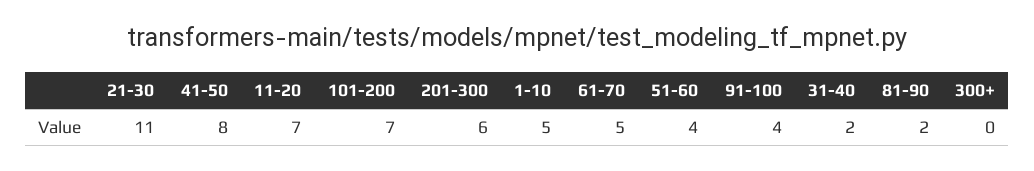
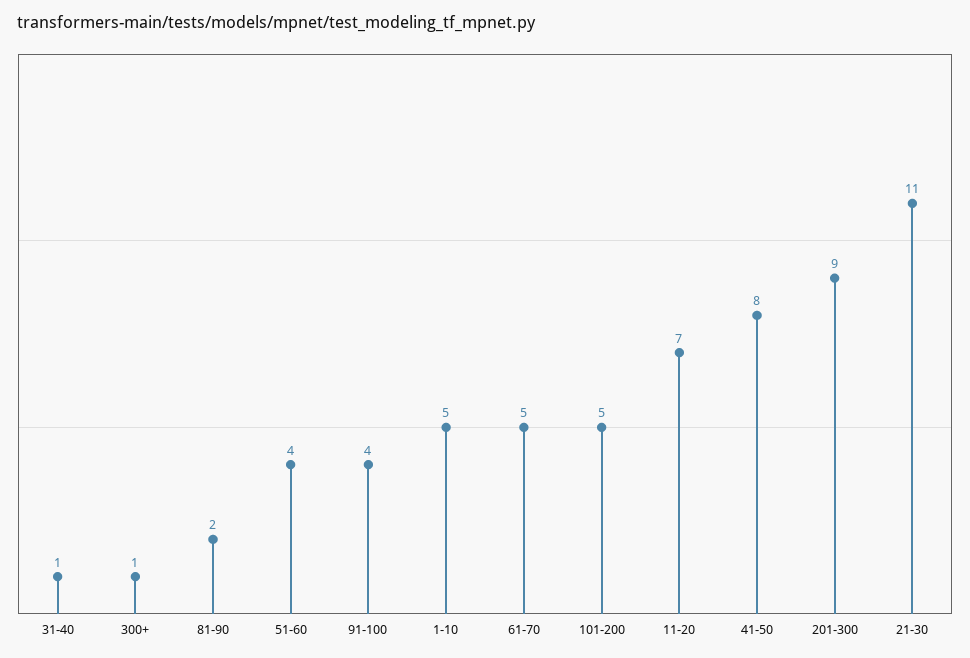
  {
    "21-30": 11,
    "41-50": 8,
    "11-20": 7,
-   "101-200": 7,
+   "101-200": 5,
-   "201-300": 6,
+   "201-300": 9,
    "1-10": 5,
    "61-70": 5,
    "51-60": 4,
    "91-100": 4,
-   "31-40": 2,
+   "31-40": 1,
    "81-90": 2,
-   "300+": 0
+   "300+": 1
  }

